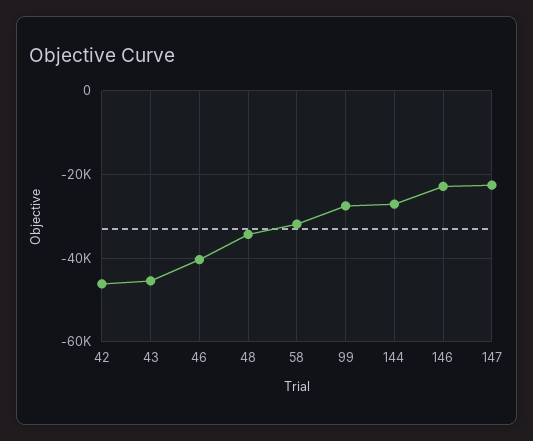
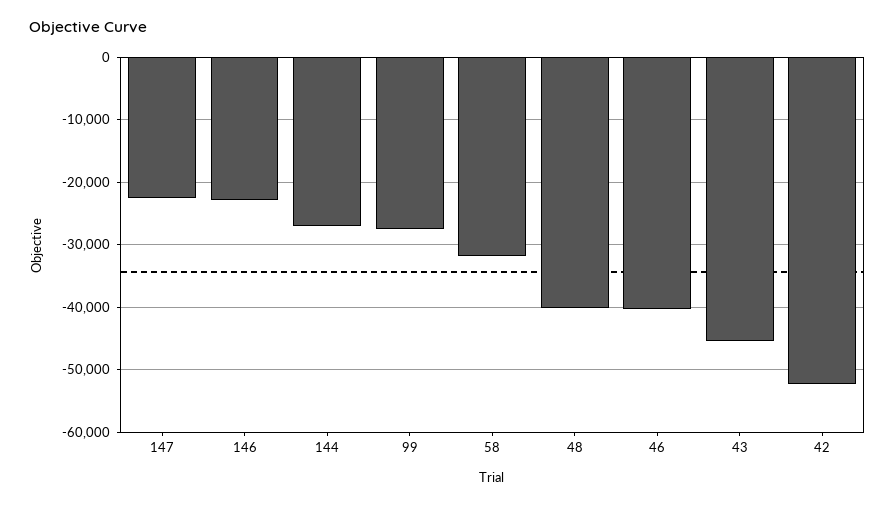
  {
-   "42": -46000,
+   "42": -52000,
    "43": -45000,
    "46": -40000,
-   "48": -34000,
+   "48": -40000,
    "58": -32000,
    "99": -27000,
    "144": -27000,
    "146": -23000,
    "147": -23000
  }

